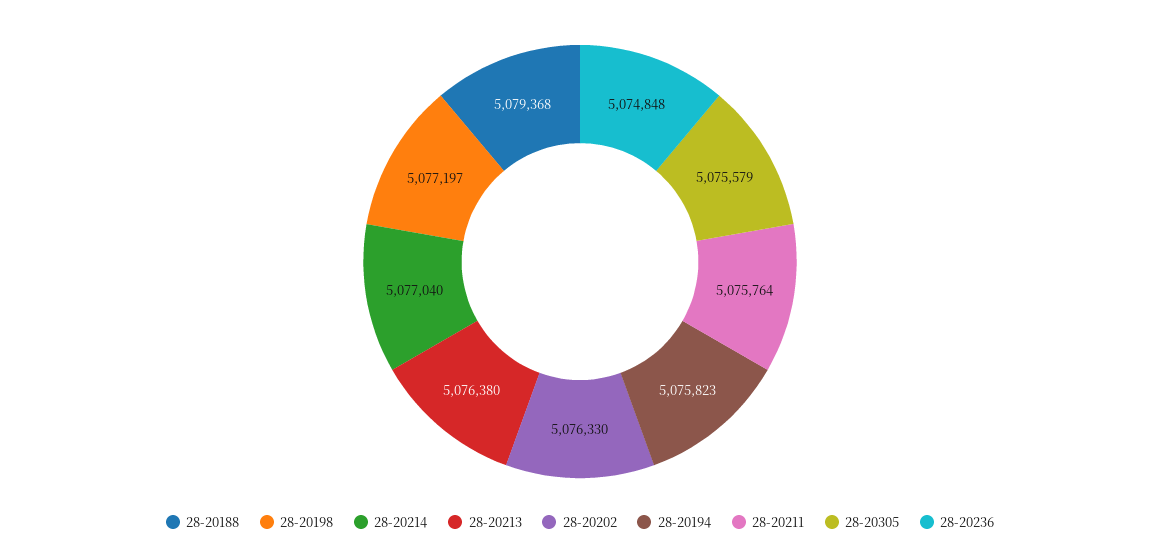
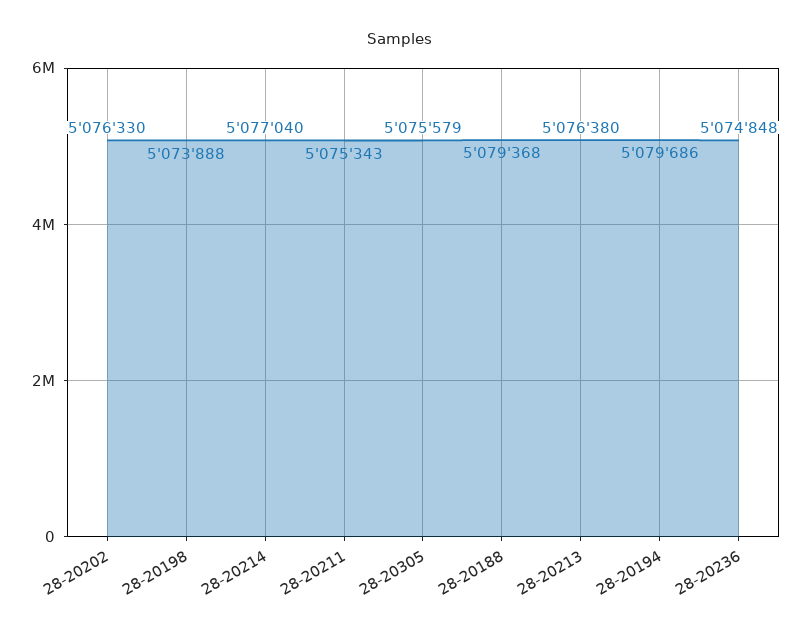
  {
    "28-20188": 5079368,
-   "28-20198": 5077197,
+   "28-20198": 5073888,
    "28-20214": 5077040,
    "28-20213": 5076380,
    "28-20202": 5076330,
-   "28-20194": 5075823,
+   "28-20194": 5079686,
-   "28-20211": 5075764,
+   "28-20211": 5075343,
    "28-20305": 5075579,
    "28-20236": 5074848
  }

